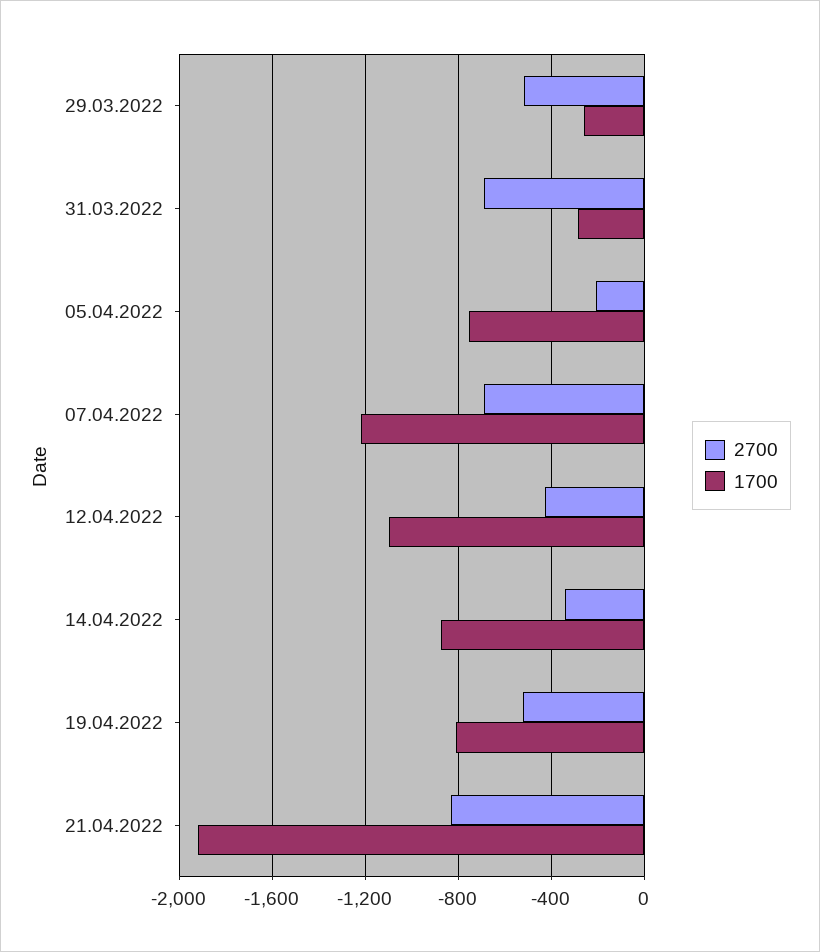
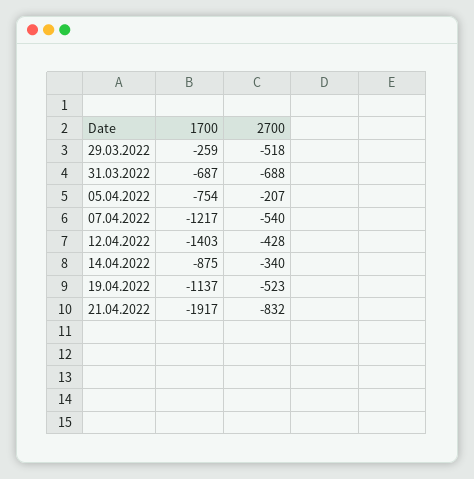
  {
    "2700": {
      "29.03.2022": -518,
      "31.03.2022": -688,
      "05.04.2022": -207,
-     "07.04.2022": -700,
+     "07.04.2022": -540,
      "12.04.2022": -428,
      "14.04.2022": -340,
      "19.04.2022": -523,
      "21.04.2022": -832
    },
    "1700": {
      "29.03.2022": -259,
-     "31.03.2022": -300,
+     "31.03.2022": -687,
      "05.04.2022": -754,
      "07.04.2022": -1217,
-     "12.04.2022": -1100,
+     "12.04.2022": -1403,
      "14.04.2022": -875,
-     "19.04.2022": -800,
+     "19.04.2022": -1137,
      "21.04.2022": -1917
    }
  }

